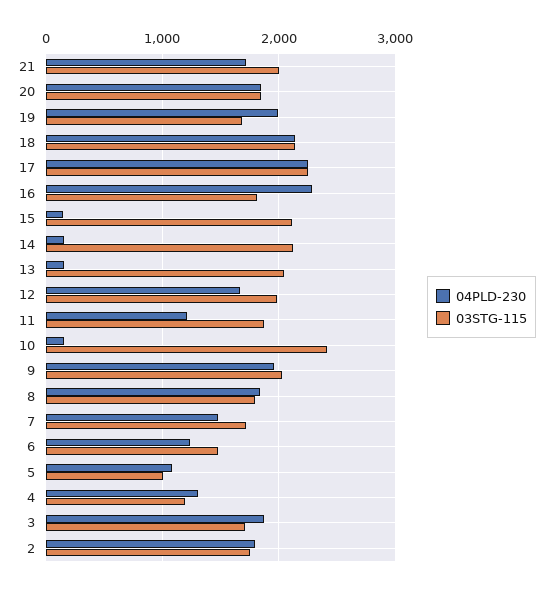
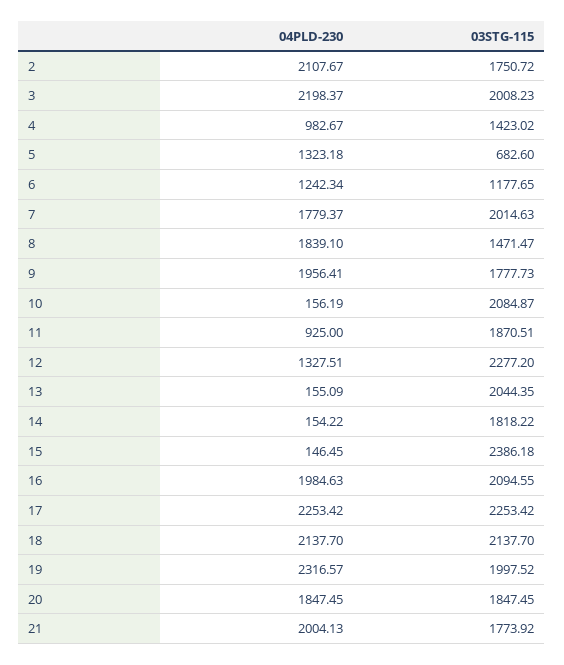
  {
    "04PLD-230": {
-     "21": 1700,
+     "21": 2004.13,
      "20": 1847.45,
-     "19": 2000,
+     "19": 2316.57,
      "18": 2137.7,
      "17": 2253.42,
-     "16": 2300,
+     "16": 1984.63,
      "15": 146.45,
      "14": 154.22,
      "13": 155.09,
-     "12": 1700,
+     "12": 1327.51,
-     "11": 1200,
+     "11": 925,
      "10": 156.19,
      "9": 1956.41,
      "8": 1839.1,
-     "7": 1500,
+     "7": 1779.37,
      "6": 1242.34,
-     "5": 1100,
+     "5": 1323.18,
-     "4": 1300,
+     "4": 982.67,
-     "3": 1900,
+     "3": 2198.37,
-     "2": 1800
+     "2": 2107.67
    },
    "03STG-115": {
-     "21": 2000,
+     "21": 1773.92,
      "20": 1847.45,
-     "19": 1700,
+     "19": 1997.52,
      "18": 2137.7,
      "17": 2253.42,
-     "16": 1800,
+     "16": 2094.55,
-     "15": 2100,
+     "15": 2386.18,
-     "14": 2100,
+     "14": 1818.22,
      "13": 2044.35,
-     "12": 2000,
+     "12": 2277.2,
      "11": 1870.51,
-     "10": 2400,
+     "10": 2084.87,
-     "9": 2000,
+     "9": 1777.73,
-     "8": 1800,
+     "8": 1471.47,
-     "7": 1700,
+     "7": 2014.63,
-     "6": 1500,
+     "6": 1177.65,
-     "5": 1000,
+     "5": 682.6,
-     "4": 1200,
+     "4": 1423.02,
-     "3": 1700,
+     "3": 2008.23,
      "2": 1750.72
    }
  }

